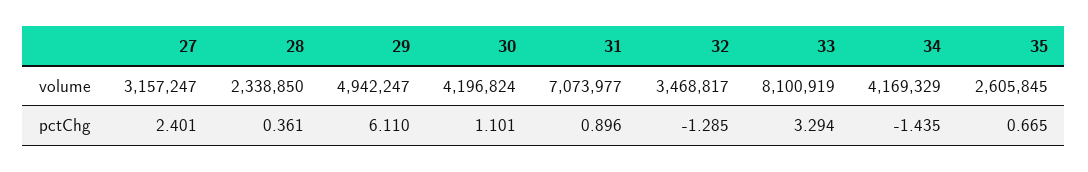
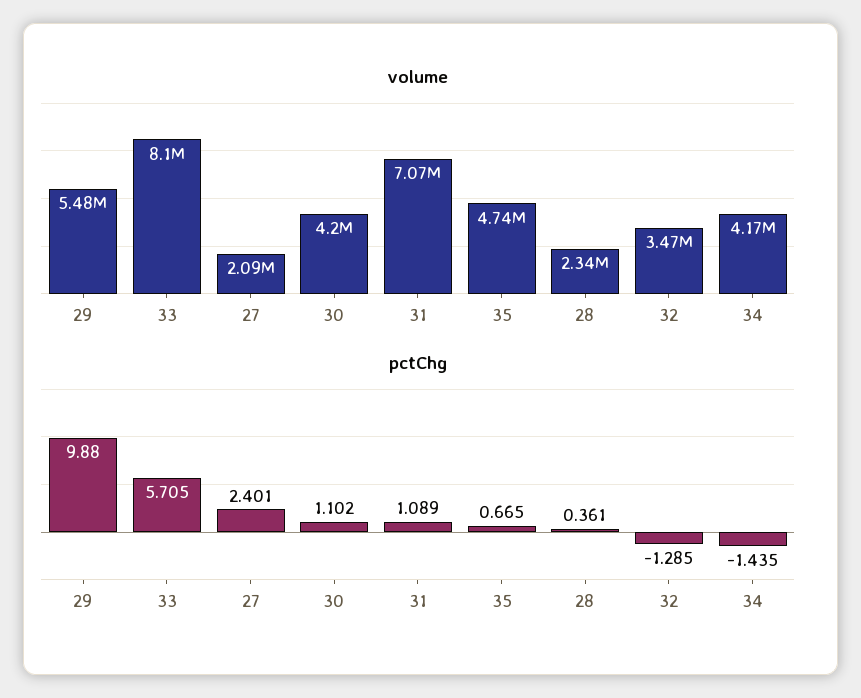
  {
    "volume": {
-     "27": 3157247,
+     "27": 2090000,
      "28": 2338850,
-     "29": 4942247,
+     "29": 5480000,
      "30": 4196824,
      "31": 7073977,
      "32": 3468817,
      "33": 8100919,
      "34": 4169329,
-     "35": 2605845
+     "35": 4740000
    },
    "pctChg": {
      "27": 2.401,
      "28": 0.361,
-     "29": 6.11,
+     "29": 9.88,
-     "30": 1.101,
+     "30": 1.102,
-     "31": 0.896,
+     "31": 1.089,
      "32": -1.285,
-     "33": 3.294,
+     "33": 5.705,
      "34": -1.435,
      "35": 0.665
    }
  }

